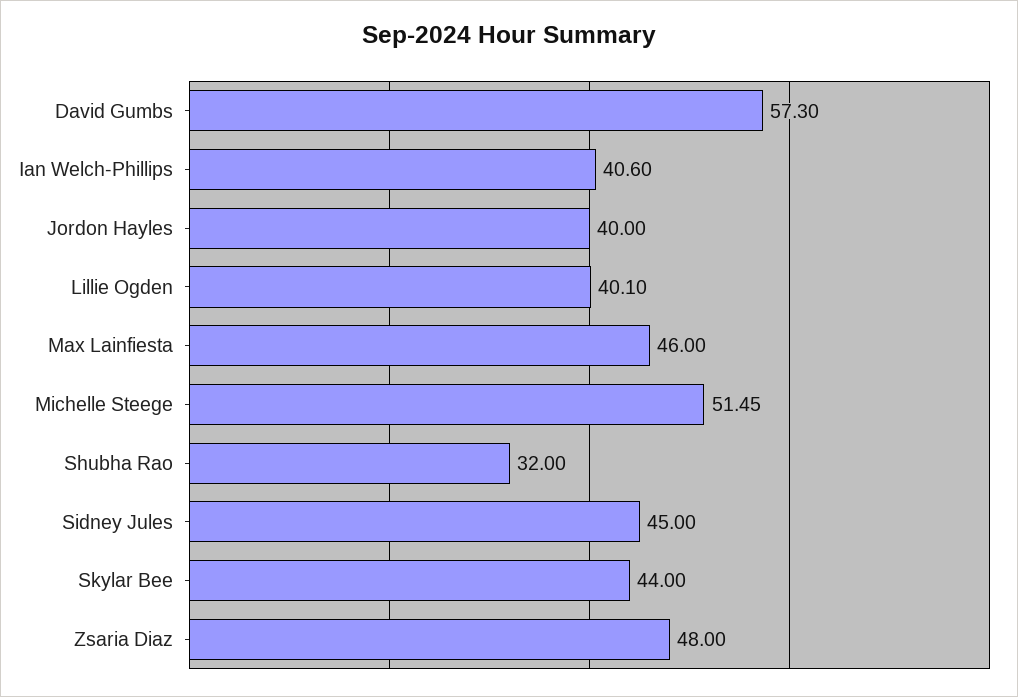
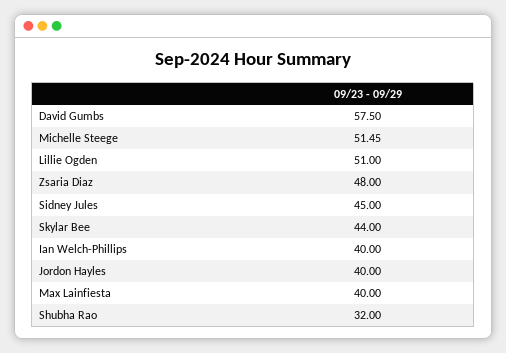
  {
-   "David Gumbs": 57.3,
+   "David Gumbs": 57.5,
-   "Ian Welch-Phillips": 40.6,
+   "Ian Welch-Phillips": 40,
    "Jordon Hayles": 40,
-   "Lillie Ogden": 40.1,
+   "Lillie Ogden": 51,
-   "Max Lainfiesta": 46,
+   "Max Lainfiesta": 40,
    "Michelle Steege": 51.45,
    "Shubha Rao": 32,
    "Sidney Jules": 45,
    "Skylar Bee": 44,
    "Zsaria Diaz": 48
  }

